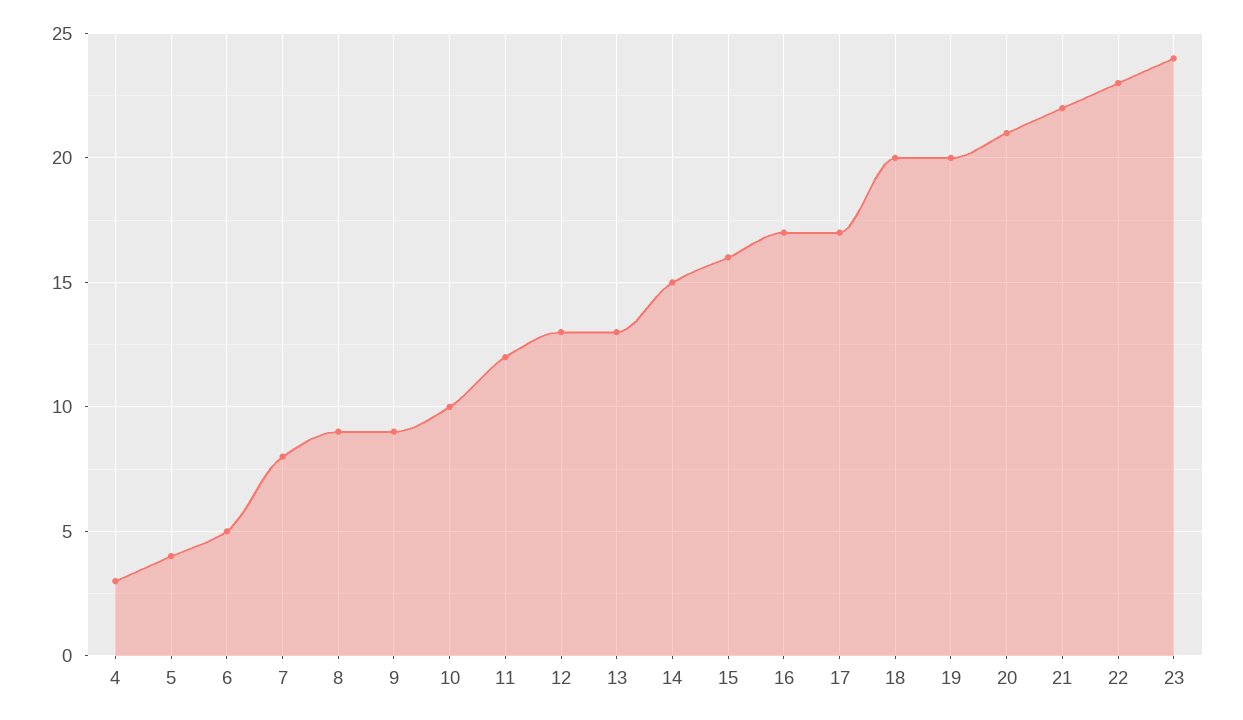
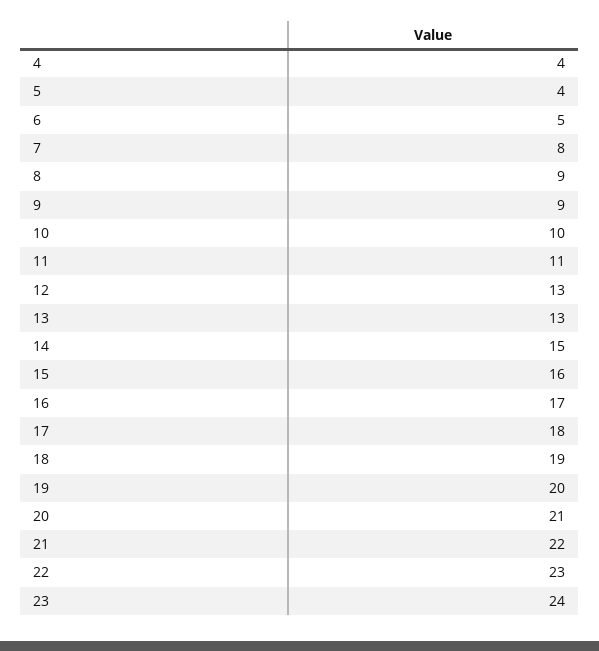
  {
-   "4": 3,
+   "4": 4,
    "5": 4,
    "6": 5,
    "7": 8,
    "8": 9,
    "9": 9,
    "10": 10,
-   "11": 12,
+   "11": 11,
    "12": 13,
    "13": 13,
    "14": 15,
    "15": 16,
    "16": 17,
-   "17": 17,
+   "17": 18,
-   "18": 20,
+   "18": 19,
    "19": 20,
    "20": 21,
    "21": 22,
    "22": 23,
    "23": 24
  }

